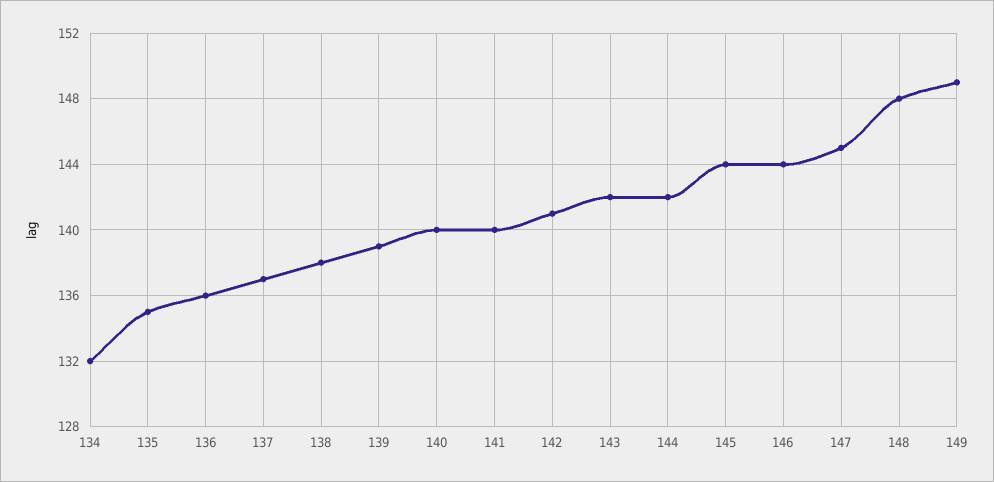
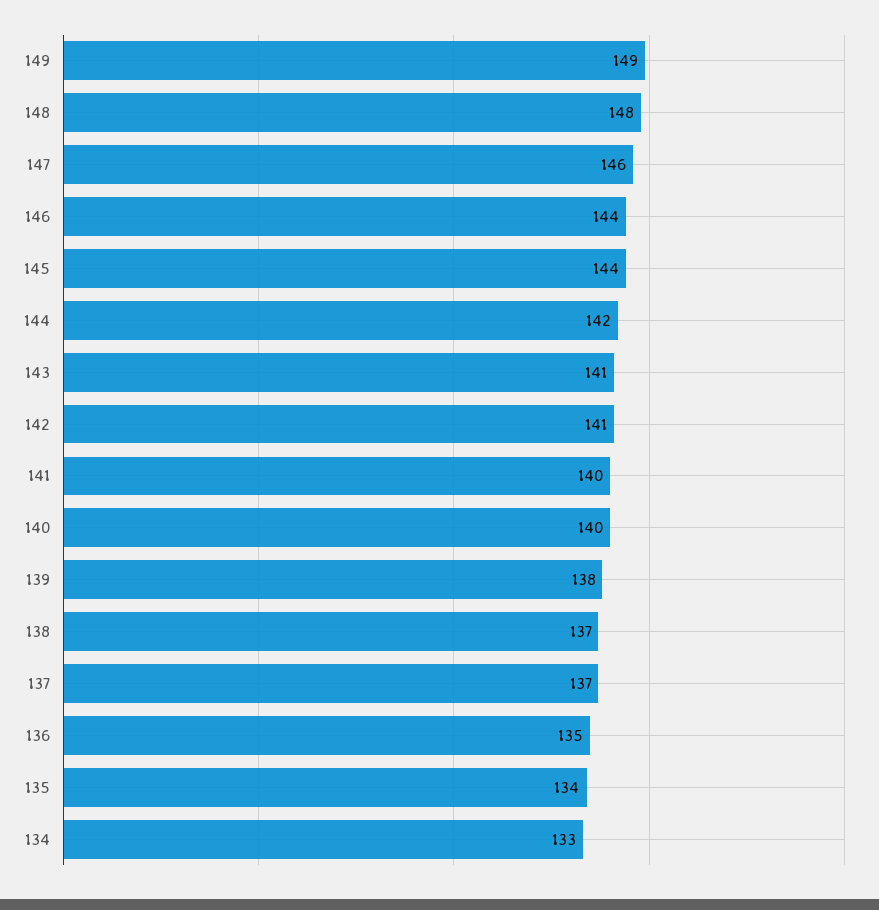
  {
-   "134": 132,
+   "134": 133,
-   "135": 135,
+   "135": 134,
-   "136": 136,
+   "136": 135,
    "137": 137,
-   "138": 138,
+   "138": 137,
-   "139": 139,
+   "139": 138,
    "140": 140,
    "141": 140,
    "142": 141,
-   "143": 142,
+   "143": 141,
    "144": 142,
    "145": 144,
    "146": 144,
-   "147": 145,
+   "147": 146,
    "148": 148,
    "149": 149
  }

